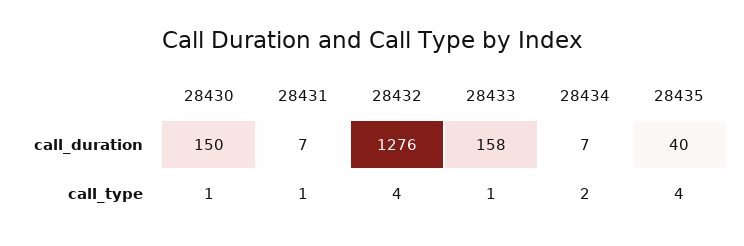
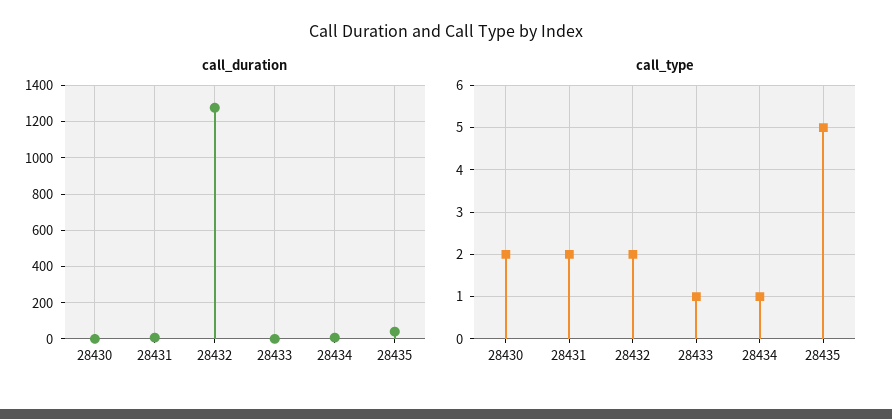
  {
    "call_duration": {
-     "28430": 150,
+     "28430": 0,
      "28431": 7,
      "28432": 1276,
-     "28433": 158,
+     "28433": 0,
      "28434": 7,
      "28435": 40
    },
    "call_type": {
-     "28430": 1,
+     "28430": 2,
-     "28431": 1,
+     "28431": 2,
-     "28432": 4,
+     "28432": 2,
      "28433": 1,
-     "28434": 2,
+     "28434": 1,
-     "28435": 4
+     "28435": 5
    }
  }

